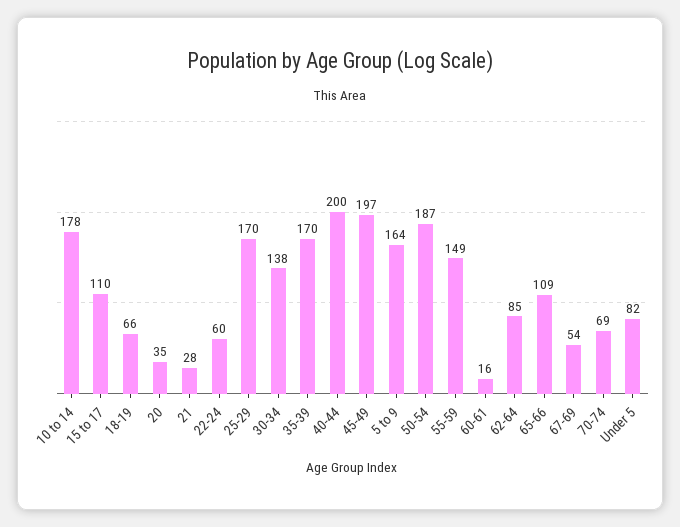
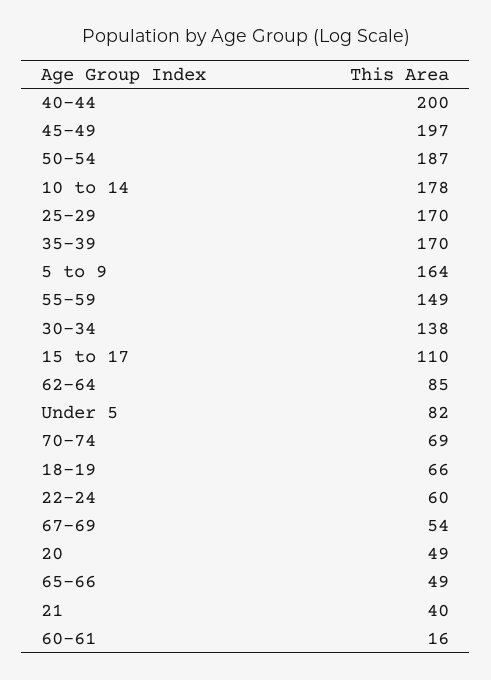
  {
    "10 to 14": 178,
    "15 to 17": 110,
    "18-19": 66,
-   "20": 35,
+   "20": 49,
-   "21": 28,
+   "21": 40,
    "22-24": 60,
    "25-29": 170,
    "30-34": 138,
    "35-39": 170,
    "40-44": 200,
    "45-49": 197,
    "5 to 9": 164,
    "50-54": 187,
    "55-59": 149,
    "60-61": 16,
    "62-64": 85,
-   "65-66": 109,
+   "65-66": 49,
    "67-69": 54,
    "70-74": 69,
    "Under 5": 82
  }

